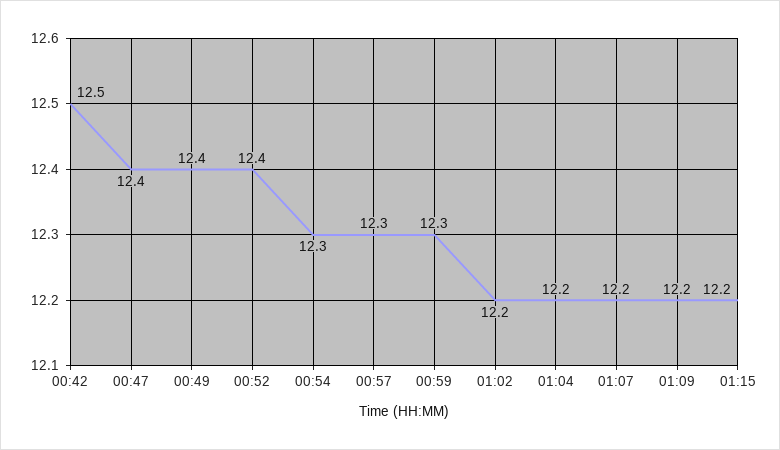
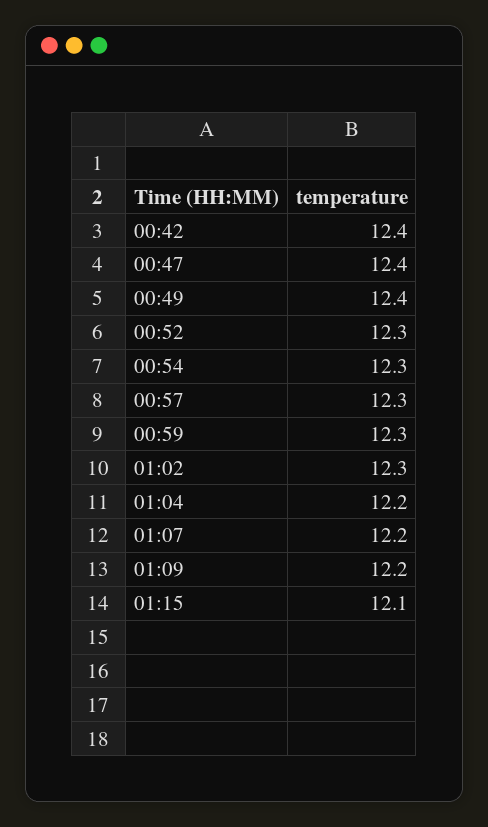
  {
-   "00:42": 12.5,
+   "00:42": 12.4,
    "00:47": 12.4,
    "00:49": 12.4,
-   "00:52": 12.4,
+   "00:52": 12.3,
    "00:54": 12.3,
    "00:57": 12.3,
    "00:59": 12.3,
-   "01:02": 12.2,
+   "01:02": 12.3,
    "01:04": 12.2,
    "01:07": 12.2,
    "01:09": 12.2,
-   "01:15": 12.2
+   "01:15": 12.1
  }

